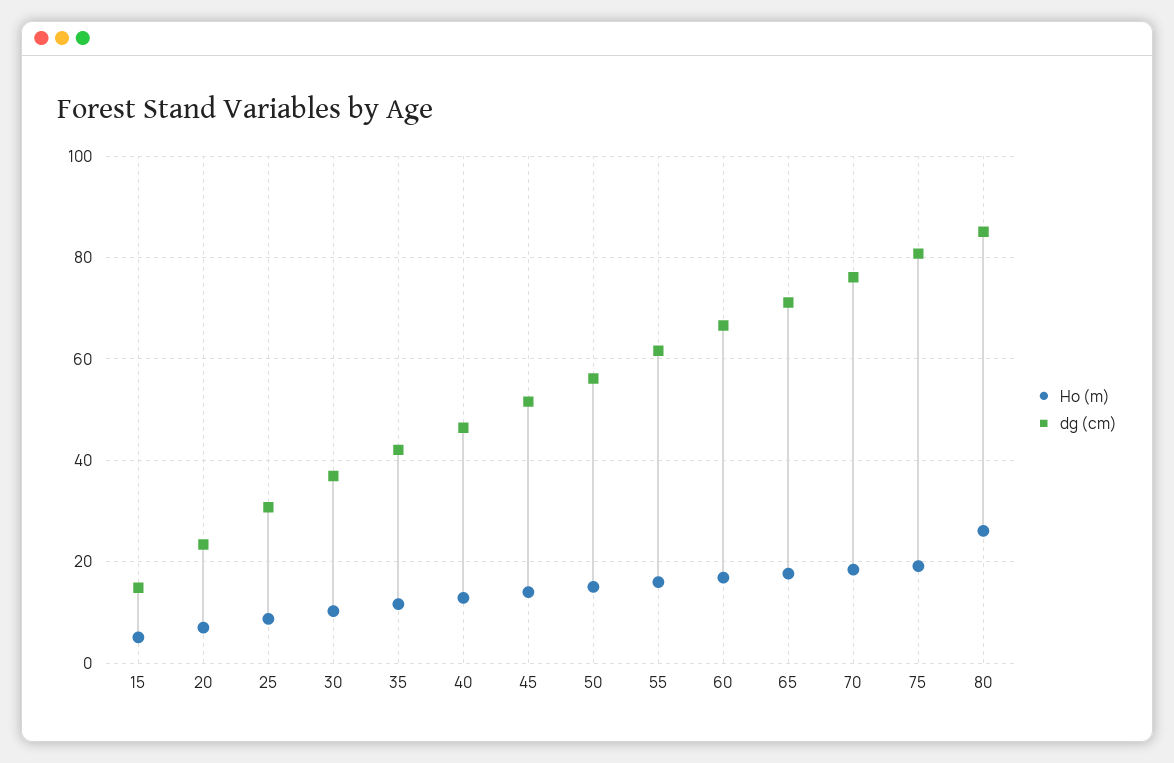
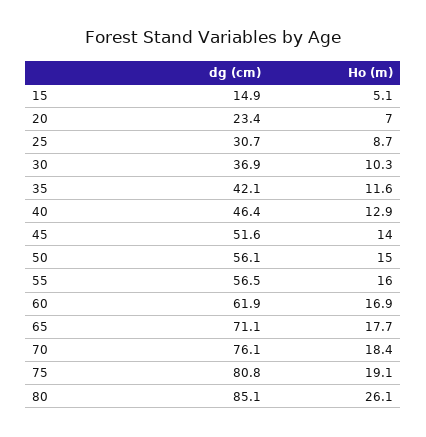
  {
    "Ho (m)": {
      "15": 5.1,
      "20": 7,
      "25": 8.7,
      "30": 10.3,
      "35": 11.6,
      "40": 12.9,
      "45": 14,
      "50": 15,
      "55": 16,
      "60": 16.9,
      "65": 17.7,
      "70": 18.4,
      "75": 19.1,
      "80": 26.1
    },
    "dg (cm)": {
      "15": 14.9,
      "20": 23.4,
      "25": 30.7,
      "30": 36.9,
      "35": 42.1,
      "40": 46.4,
      "45": 51.6,
      "50": 56.1,
-     "55": 62,
+     "55": 56.5,
-     "60": 66,
+     "60": 61.9,
      "65": 71.1,
      "70": 76.1,
      "75": 80.8,
      "80": 85.1
    }
  }

